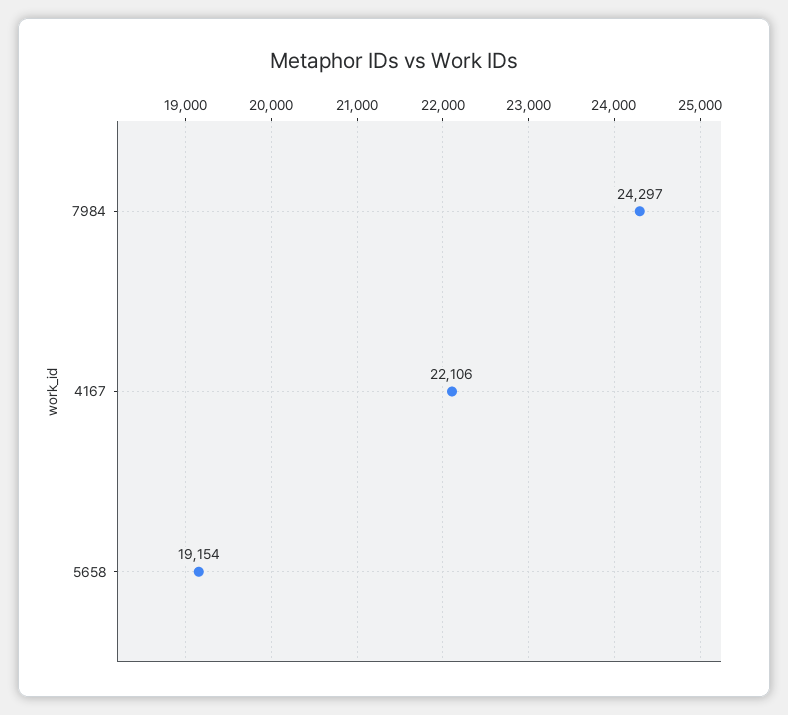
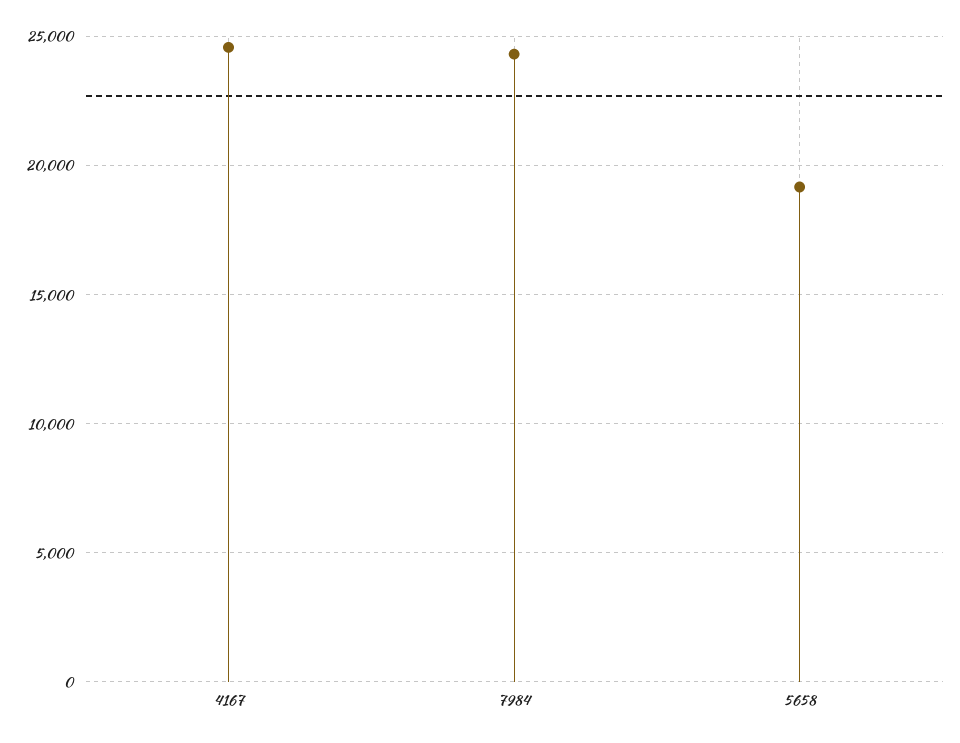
  {
    "7984": 24297,
-   "4167": 22106,
+   "4167": 24500,
    "5658": 19154
  }

